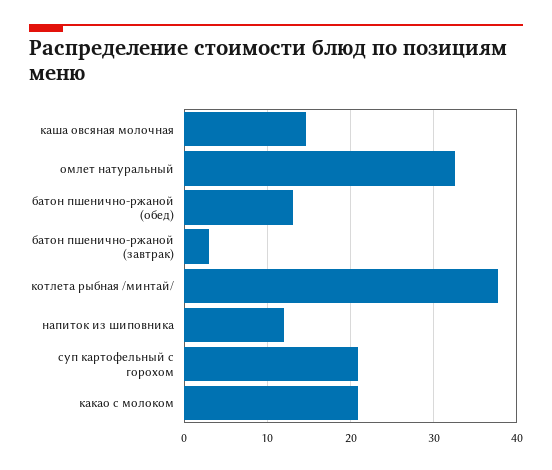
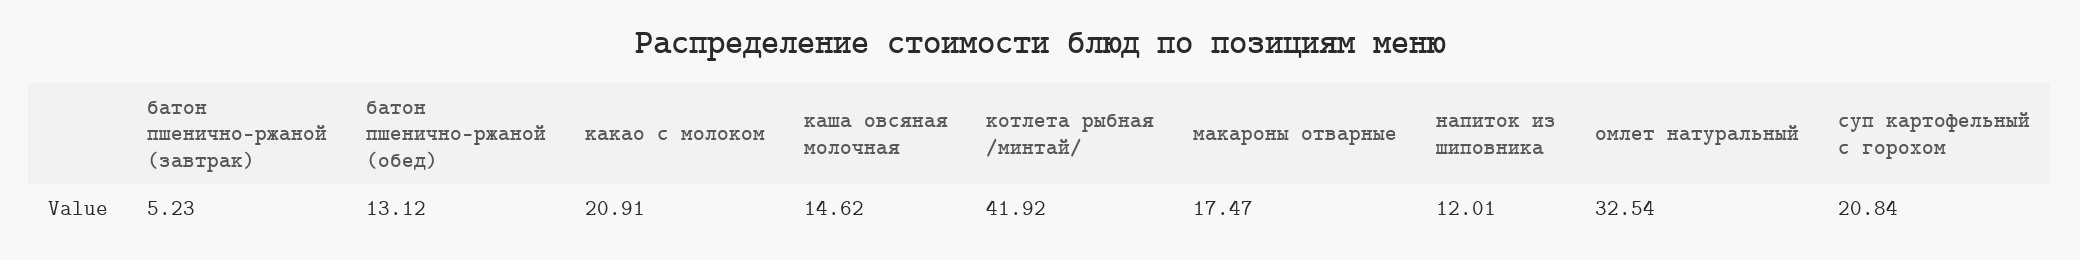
  {
    "каша овсяная молочная": 14.62,
    "омлет натуральный": 32.54,
    "батон пшенично-ржаной (обед)": 13.12,
-   "батон пшенично-ржаной (завтрак)": 3,
+   "батон пшенично-ржаной (завтрак)": 5.23,
-   "котлета рыбная /минтай/": 38,
+   "котлета рыбная /минтай/": 41.92,
    "напиток из шиповника": 12.01,
    "суп картофельный с горохом": 20.84,
-   "какао с молоком": 20.91
+   "какао с молоком": 20.91,
+   "макароны отварные": 17.47
  }

